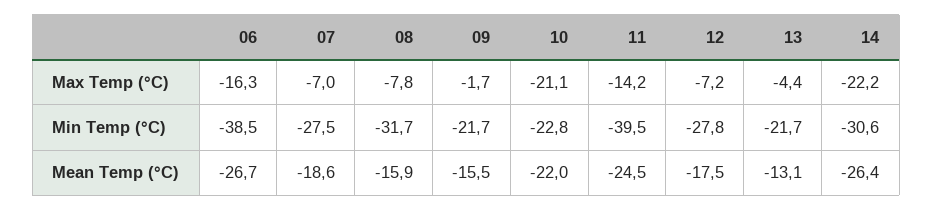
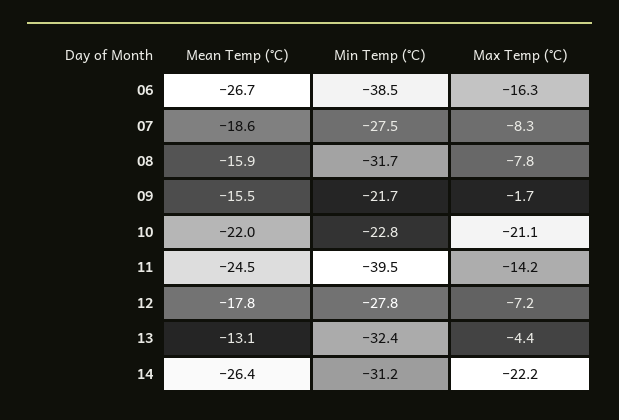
  {
    "06": {
      "Max Temp (°C)": -16.3,
      "Min Temp (°C)": -38.5,
      "Mean Temp (°C)": -26.7
    },
    "07": {
-     "Max Temp (°C)": -7,
+     "Max Temp (°C)": -8.3,
      "Min Temp (°C)": -27.5,
      "Mean Temp (°C)": -18.6
    },
    "08": {
      "Max Temp (°C)": -7.8,
      "Min Temp (°C)": -31.7,
      "Mean Temp (°C)": -15.9
    },
    "09": {
      "Max Temp (°C)": -1.7,
      "Min Temp (°C)": -21.7,
      "Mean Temp (°C)": -15.5
    },
    "10": {
      "Max Temp (°C)": -21.1,
      "Min Temp (°C)": -22.8,
      "Mean Temp (°C)": -22
    },
    "11": {
      "Max Temp (°C)": -14.2,
      "Min Temp (°C)": -39.5,
      "Mean Temp (°C)": -24.5
    },
    "12": {
      "Max Temp (°C)": -7.2,
      "Min Temp (°C)": -27.8,
-     "Mean Temp (°C)": -17.5
+     "Mean Temp (°C)": -17.8
    },
    "13": {
      "Max Temp (°C)": -4.4,
-     "Min Temp (°C)": -21.7,
+     "Min Temp (°C)": -32.4,
      "Mean Temp (°C)": -13.1
    },
    "14": {
      "Max Temp (°C)": -22.2,
-     "Min Temp (°C)": -30.6,
+     "Min Temp (°C)": -31.2,
      "Mean Temp (°C)": -26.4
    }
  }

